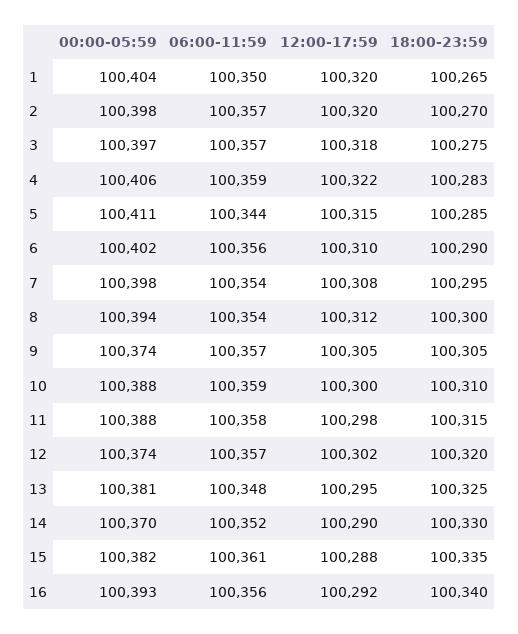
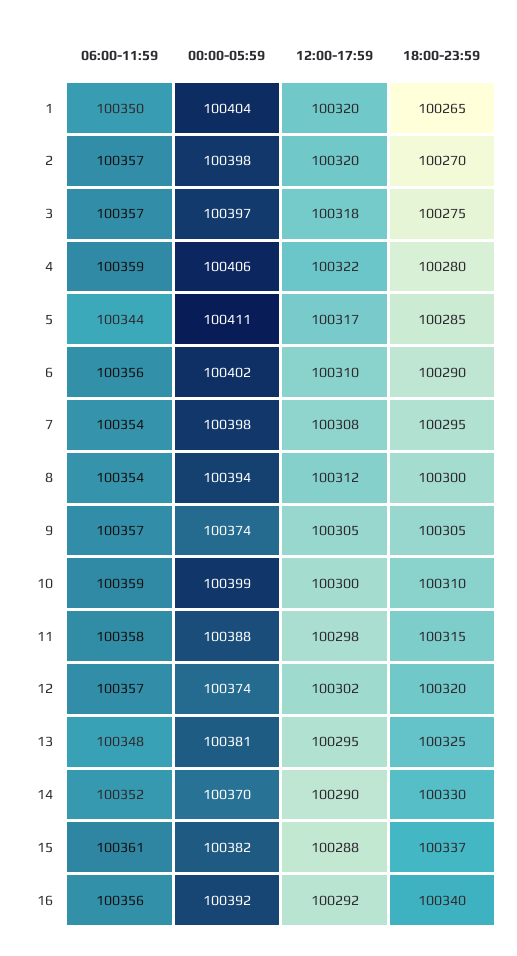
  {
    "00:00-05:59": {
      "1": 100404,
      "2": 100398,
      "3": 100397,
      "4": 100406,
      "5": 100411,
      "6": 100402,
      "7": 100398,
      "8": 100394,
      "9": 100374,
-     "10": 100388,
+     "10": 100399,
      "11": 100388,
      "12": 100374,
      "13": 100381,
      "14": 100370,
      "15": 100382,
-     "16": 100393
+     "16": 100392
    },
    "06:00-11:59": {
      "1": 100350,
      "2": 100357,
      "3": 100357,
      "4": 100359,
      "5": 100344,
      "6": 100356,
      "7": 100354,
      "8": 100354,
      "9": 100357,
      "10": 100359,
      "11": 100358,
      "12": 100357,
      "13": 100348,
      "14": 100352,
      "15": 100361,
      "16": 100356
    },
    "12:00-17:59": {
      "1": 100320,
      "2": 100320,
      "3": 100318,
      "4": 100322,
-     "5": 100315,
+     "5": 100317,
      "6": 100310,
      "7": 100308,
      "8": 100312,
      "9": 100305,
      "10": 100300,
      "11": 100298,
      "12": 100302,
      "13": 100295,
      "14": 100290,
      "15": 100288,
      "16": 100292
    },
    "18:00-23:59": {
      "1": 100265,
      "2": 100270,
      "3": 100275,
-     "4": 100283,
+     "4": 100280,
      "5": 100285,
      "6": 100290,
      "7": 100295,
      "8": 100300,
      "9": 100305,
      "10": 100310,
      "11": 100315,
      "12": 100320,
      "13": 100325,
      "14": 100330,
-     "15": 100335,
+     "15": 100337,
      "16": 100340
    }
  }

